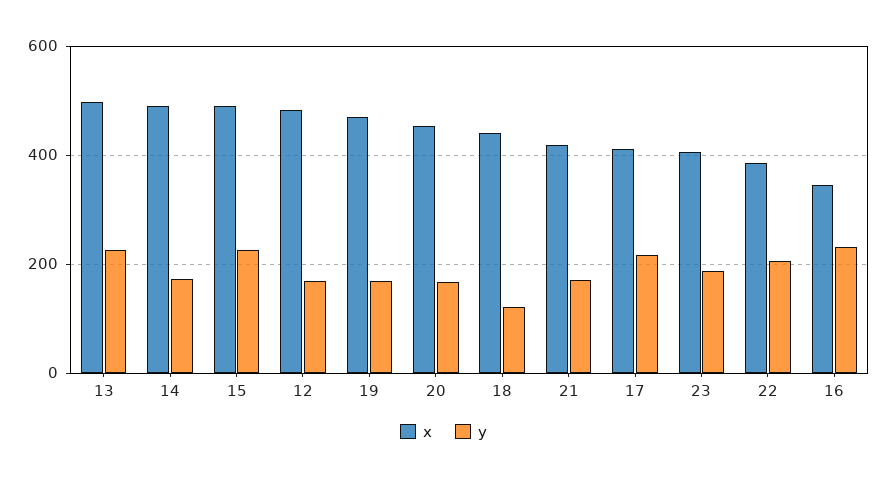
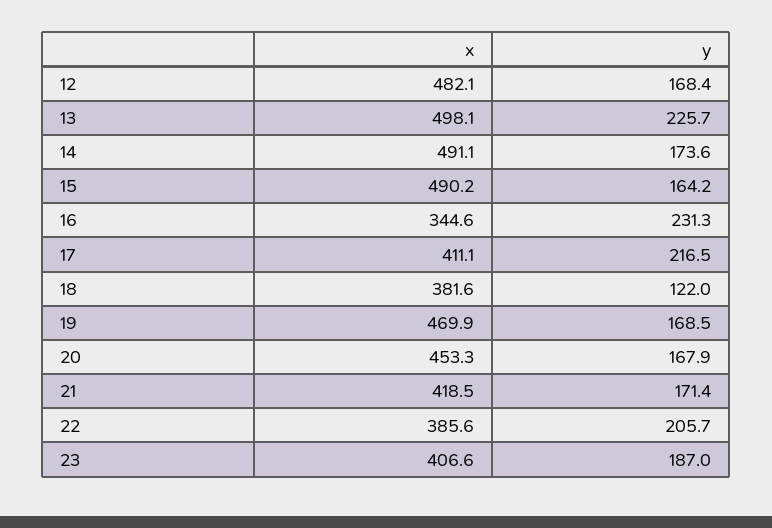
  {
    "x": {
      "13": 498.1,
      "14": 491.1,
      "15": 490.2,
      "12": 482.1,
      "19": 469.9,
      "20": 453.3,
-     "18": 440,
+     "18": 381.6,
      "21": 418.5,
      "17": 411.1,
      "23": 406.6,
      "22": 385.6,
      "16": 344.6
    },
    "y": {
      "13": 225.7,
      "14": 173.6,
-     "15": 220,
+     "15": 164.2,
      "12": 168.4,
      "19": 168.5,
      "20": 167.9,
      "18": 122,
      "21": 171.4,
      "17": 216.5,
      "23": 187,
      "22": 205.7,
      "16": 231.3
    }
  }

